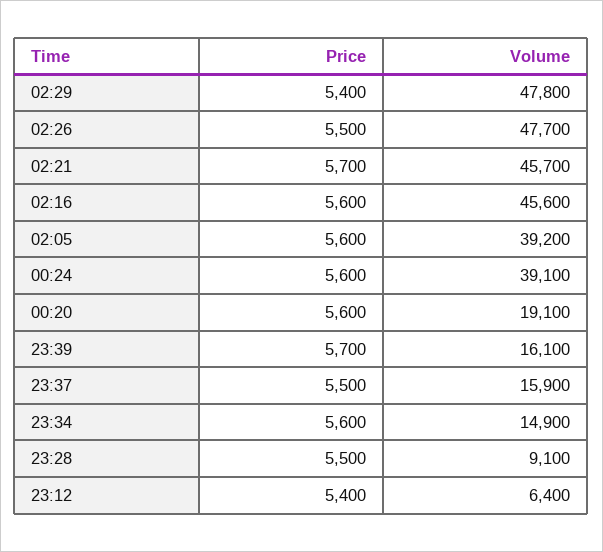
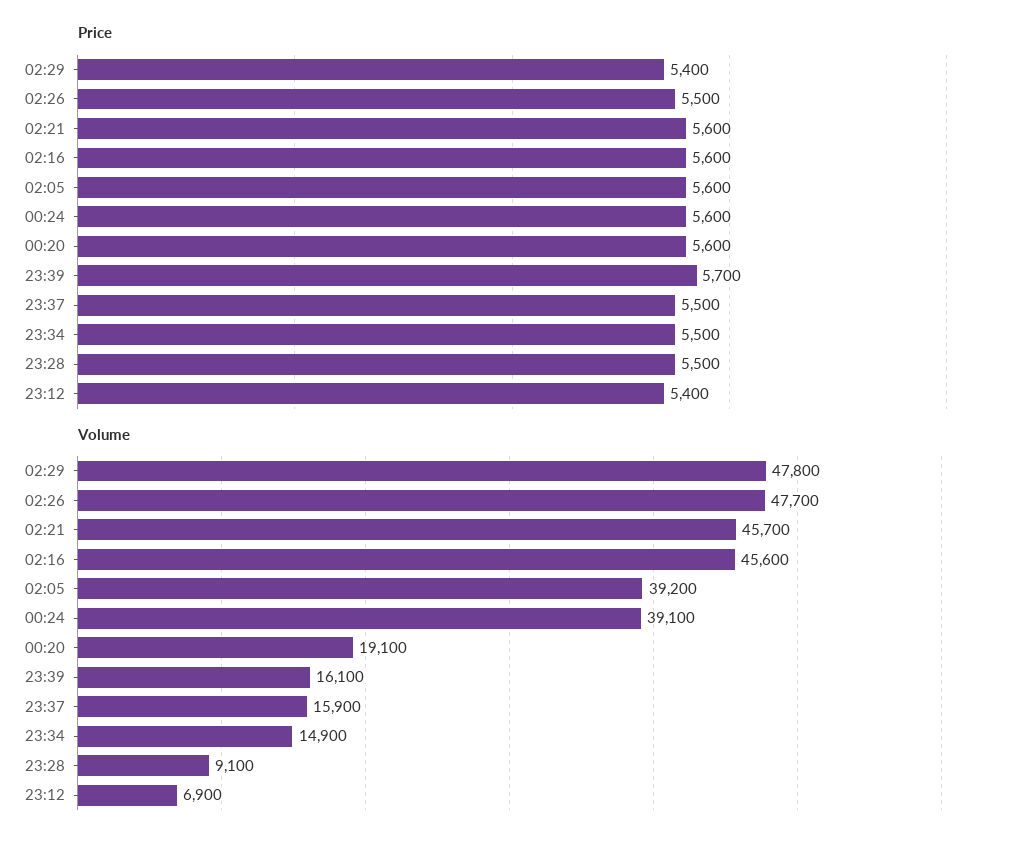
  {
    "Price": {
      "02:29": 5400,
      "02:26": 5500,
-     "02:21": 5700,
+     "02:21": 5600,
      "02:16": 5600,
      "02:05": 5600,
      "00:24": 5600,
      "00:20": 5600,
      "23:39": 5700,
      "23:37": 5500,
-     "23:34": 5600,
+     "23:34": 5500,
      "23:28": 5500,
      "23:12": 5400
    },
    "Volume": {
      "02:29": 47800,
      "02:26": 47700,
      "02:21": 45700,
      "02:16": 45600,
      "02:05": 39200,
      "00:24": 39100,
      "00:20": 19100,
      "23:39": 16100,
      "23:37": 15900,
      "23:34": 14900,
      "23:28": 9100,
-     "23:12": 6400
+     "23:12": 6900
    }
  }

